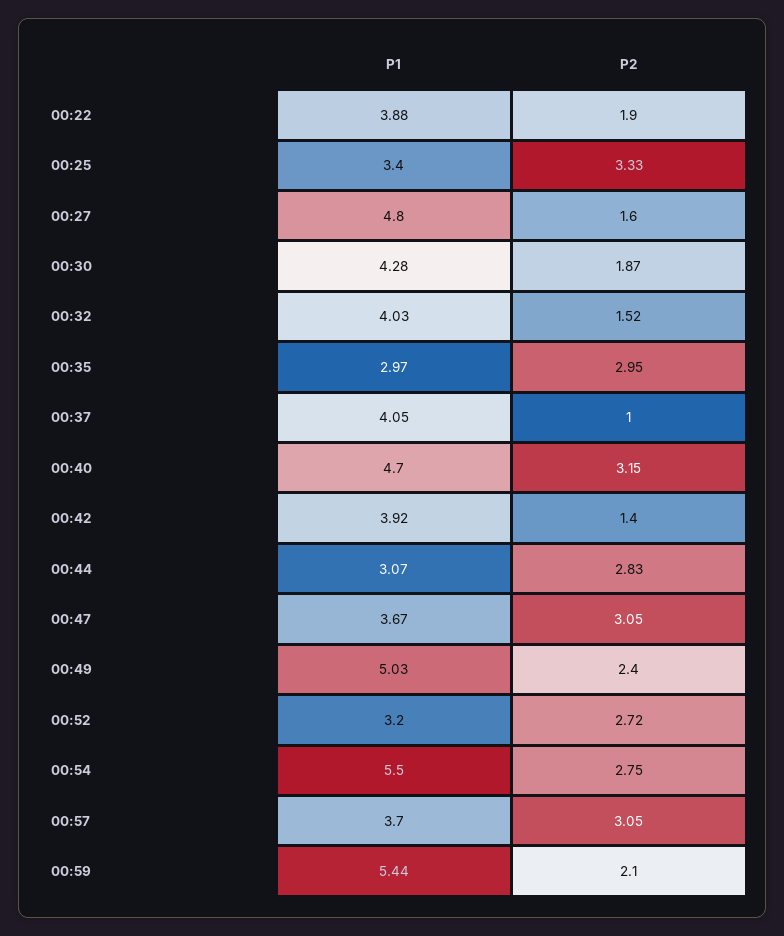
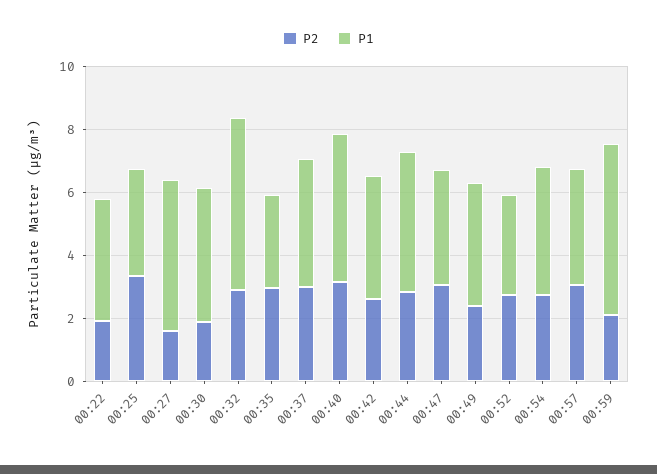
  {
    "P1": {
      "00:22": 3.88,
      "00:25": 3.4,
      "00:27": 4.8,
      "00:30": 4.28,
-     "00:32": 4.03,
+     "00:32": 5.5,
      "00:35": 2.97,
      "00:37": 4.05,
      "00:40": 4.7,
      "00:42": 3.92,
-     "00:44": 3.07,
+     "00:44": 4.5,
      "00:47": 3.67,
-     "00:49": 5.03,
+     "00:49": 4,
      "00:52": 3.2,
-     "00:54": 5.5,
+     "00:54": 4,
      "00:57": 3.7,
      "00:59": 5.44
    },
    "P2": {
      "00:22": 1.9,
      "00:25": 3.33,
      "00:27": 1.6,
      "00:30": 1.87,
-     "00:32": 1.52,
+     "00:32": 3,
      "00:35": 2.95,
-     "00:37": 1,
+     "00:37": 3,
      "00:40": 3.15,
-     "00:42": 1.4,
+     "00:42": 2.5,
      "00:44": 2.83,
      "00:47": 3.05,
      "00:49": 2.4,
      "00:52": 2.72,
      "00:54": 2.75,
      "00:57": 3.05,
      "00:59": 2.1
    }
  }

